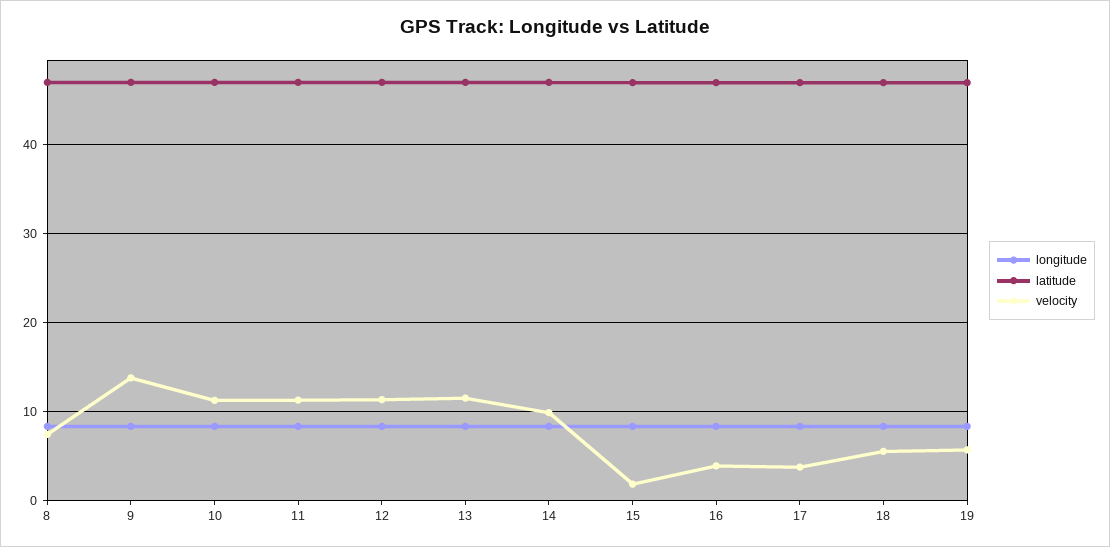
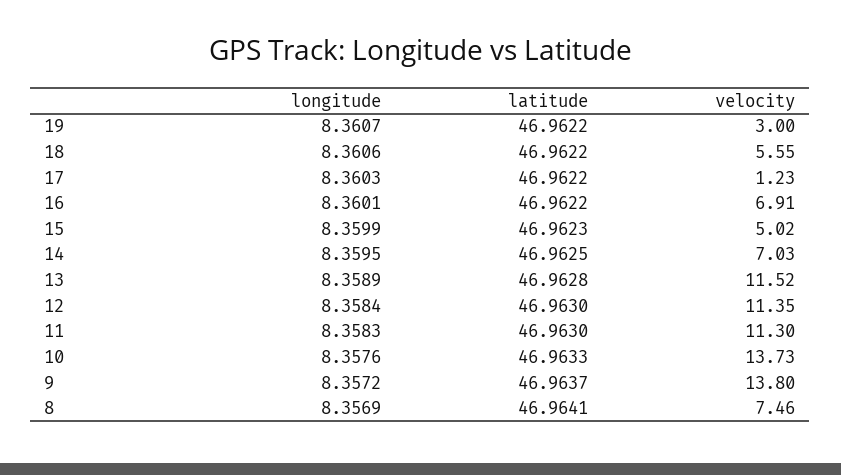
  {
    "longitude": {
      "8": 8.3569,
      "9": 8.3572,
      "10": 8.3576,
      "11": 8.3583,
      "12": 8.3584,
      "13": 8.3589,
      "14": 8.3595,
      "15": 8.3599,
      "16": 8.3601,
      "17": 8.3603,
      "18": 8.3606,
      "19": 8.3607
    },
    "latitude": {
      "8": 46.9641,
      "9": 46.9637,
      "10": 46.9633,
      "11": 46.963,
      "12": 46.963,
      "13": 46.9628,
      "14": 46.9625,
      "15": 46.9623,
      "16": 46.9622,
      "17": 46.9622,
      "18": 46.9622,
      "19": 46.9622
    },
    "velocity": {
      "8": 7.46,
      "9": 13.8,
-     "10": 11,
+     "10": 13.73,
      "11": 11.3,
      "12": 11.35,
      "13": 11.52,
-     "14": 10,
+     "14": 7.03,
-     "15": 2,
+     "15": 5.02,
-     "16": 4,
+     "16": 6.91,
-     "17": 4,
+     "17": 1.23,
      "18": 5.55,
-     "19": 6
+     "19": 3
    }
  }

